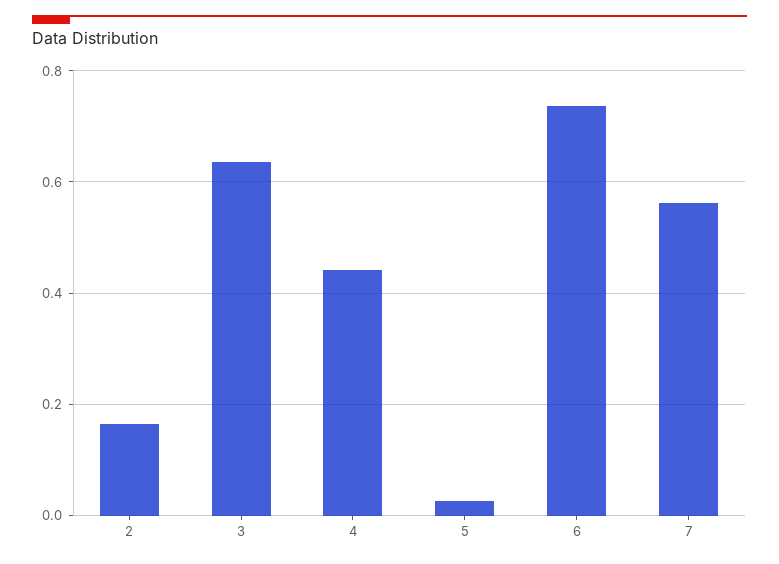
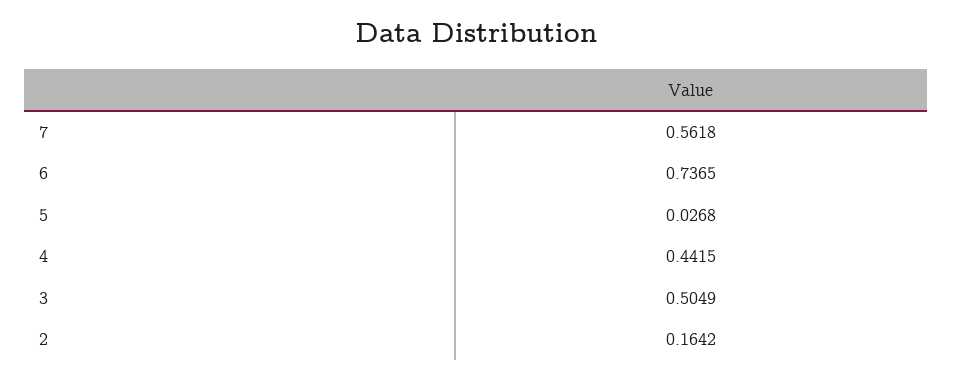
  {
    "2": 0.1642,
-   "3": 0.64,
+   "3": 0.5049,
    "4": 0.4415,
    "5": 0.0268,
    "6": 0.7365,
    "7": 0.5618
  }

